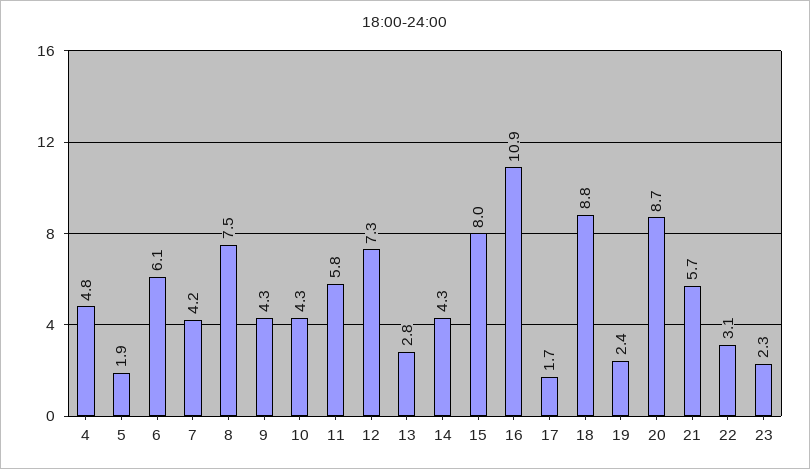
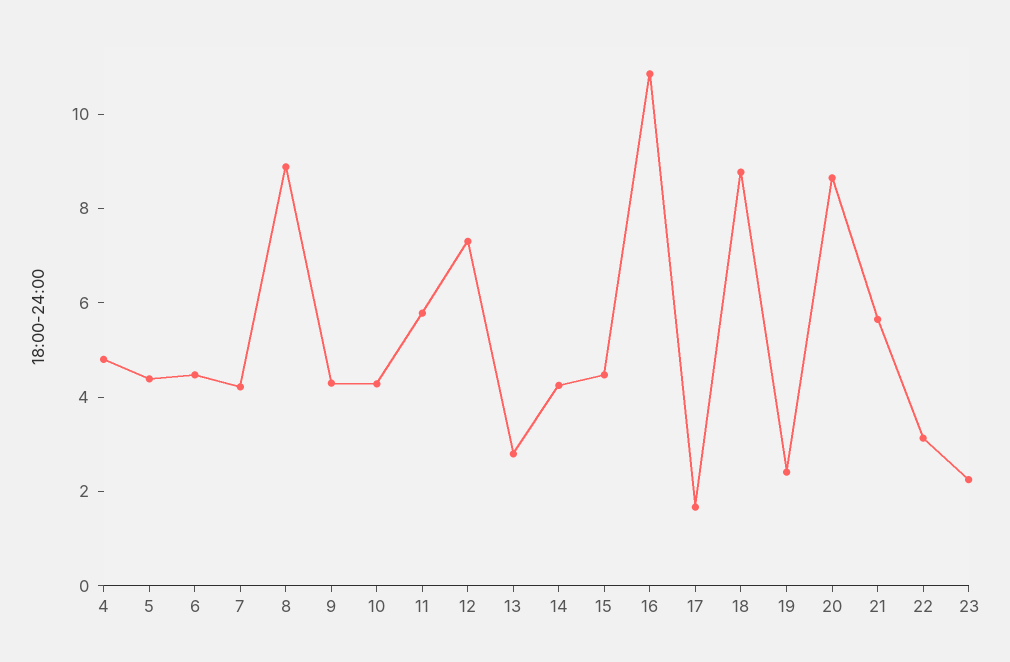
  {
    "4": 4.8,
-   "5": 1.9,
+   "5": 4.5,
-   "6": 6.1,
+   "6": 4.5,
    "7": 4.2,
-   "8": 7.5,
+   "8": 9,
    "9": 4.3,
    "10": 4.3,
    "11": 5.8,
    "12": 7.3,
    "13": 2.8,
    "14": 4.3,
-   "15": 8,
+   "15": 4.5,
    "16": 10.9,
    "17": 1.7,
    "18": 8.8,
    "19": 2.4,
    "20": 8.7,
    "21": 5.7,
    "22": 3.1,
    "23": 2.3
  }

